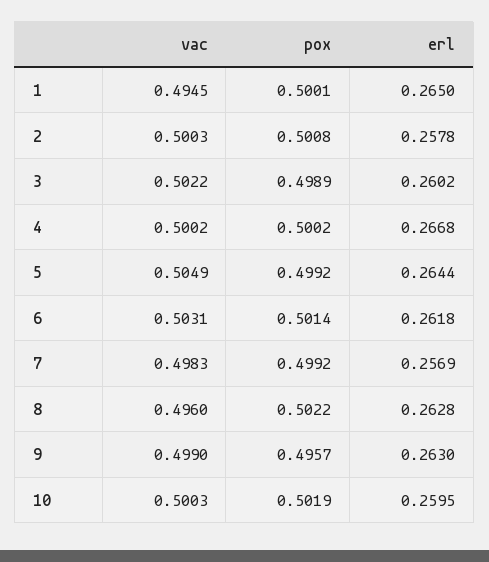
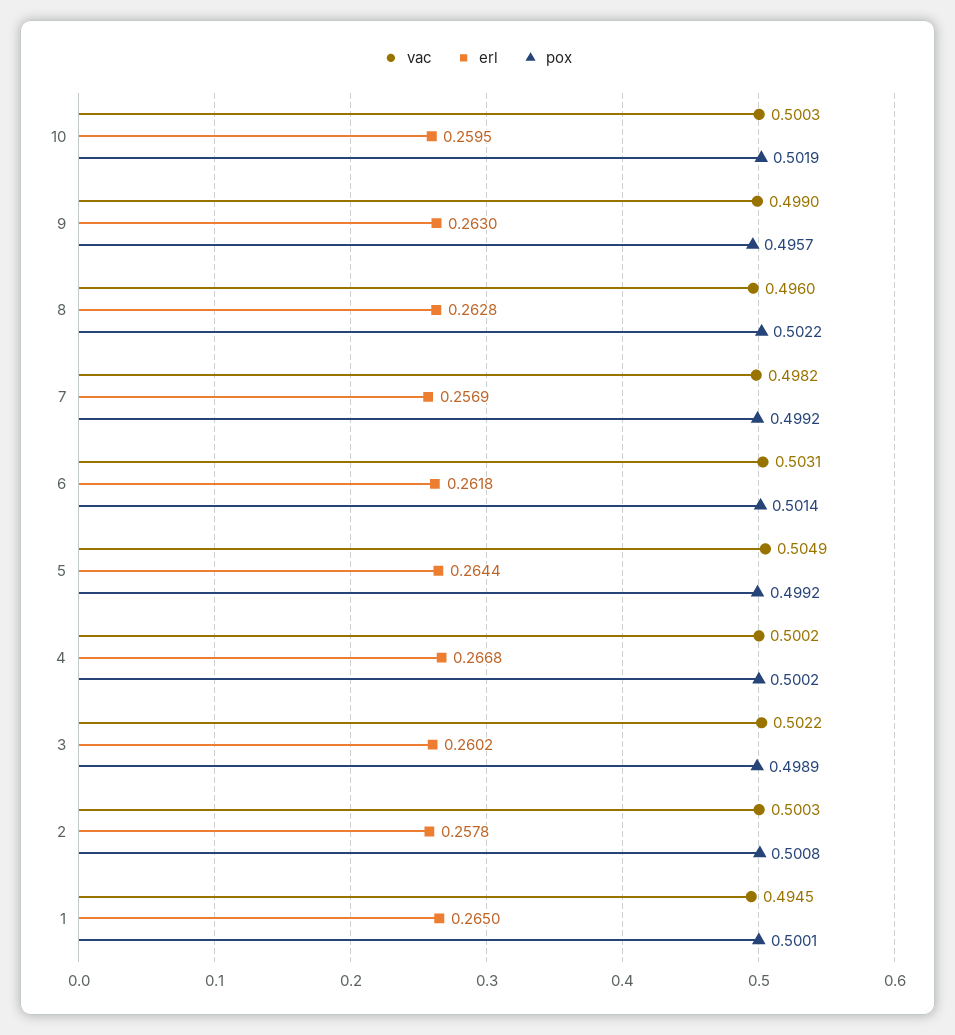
  {
    "vac": {
      "1": 0.4945,
      "2": 0.5003,
      "3": 0.5022,
      "4": 0.5002,
      "5": 0.5049,
      "6": 0.5031,
-     "7": 0.4983,
+     "7": 0.4982,
      "8": 0.496,
      "9": 0.499,
      "10": 0.5003
    },
    "pox": {
      "1": 0.5001,
      "2": 0.5008,
      "3": 0.4989,
      "4": 0.5002,
      "5": 0.4992,
      "6": 0.5014,
      "7": 0.4992,
      "8": 0.5022,
      "9": 0.4957,
      "10": 0.5019
    },
    "erl": {
      "1": 0.265,
      "2": 0.2578,
      "3": 0.2602,
      "4": 0.2668,
      "5": 0.2644,
      "6": 0.2618,
      "7": 0.2569,
      "8": 0.2628,
      "9": 0.263,
      "10": 0.2595
    }
  }

